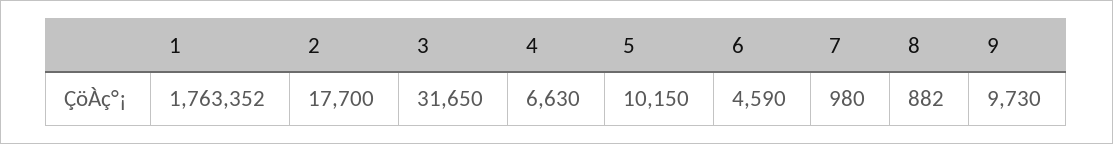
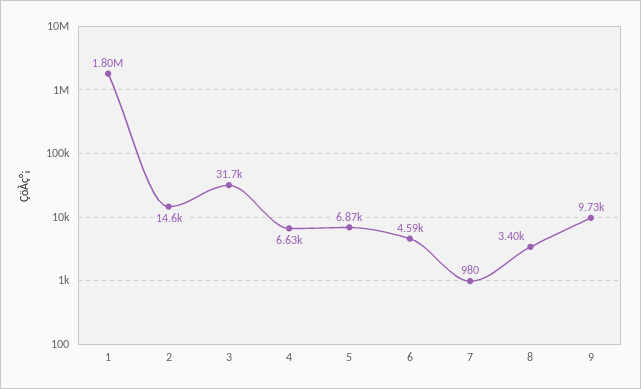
  {
-   "1": 1763352,
+   "1": 1800000,
-   "2": 17700,
+   "2": 14600,
    "3": 31650,
    "4": 6630,
-   "5": 10150,
+   "5": 6870,
    "6": 4590,
    "7": 980,
-   "8": 882,
+   "8": 3400,
    "9": 9730
  }

